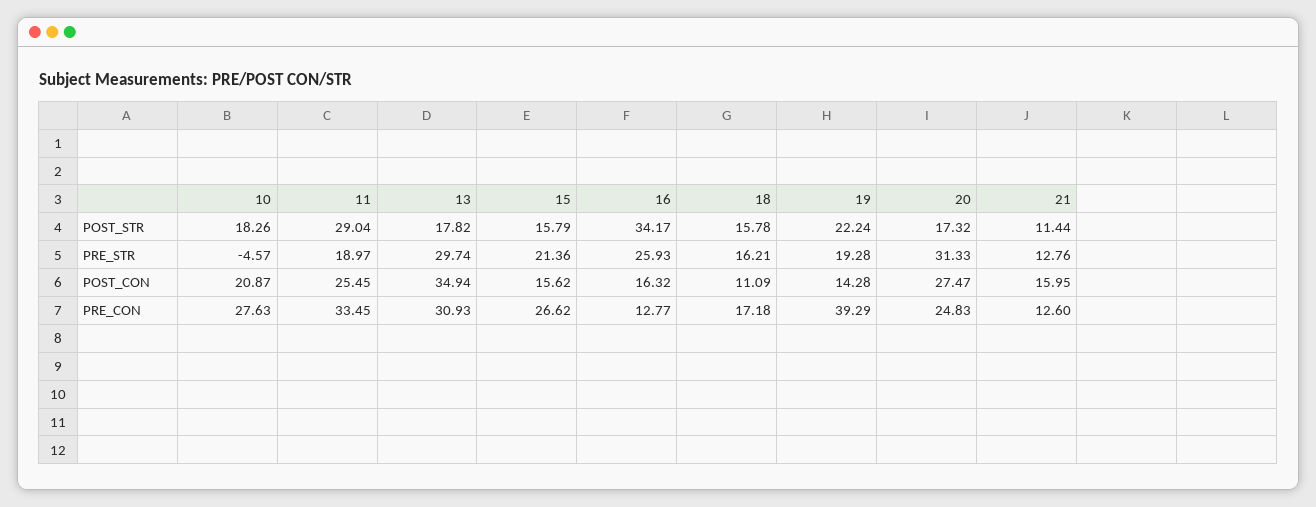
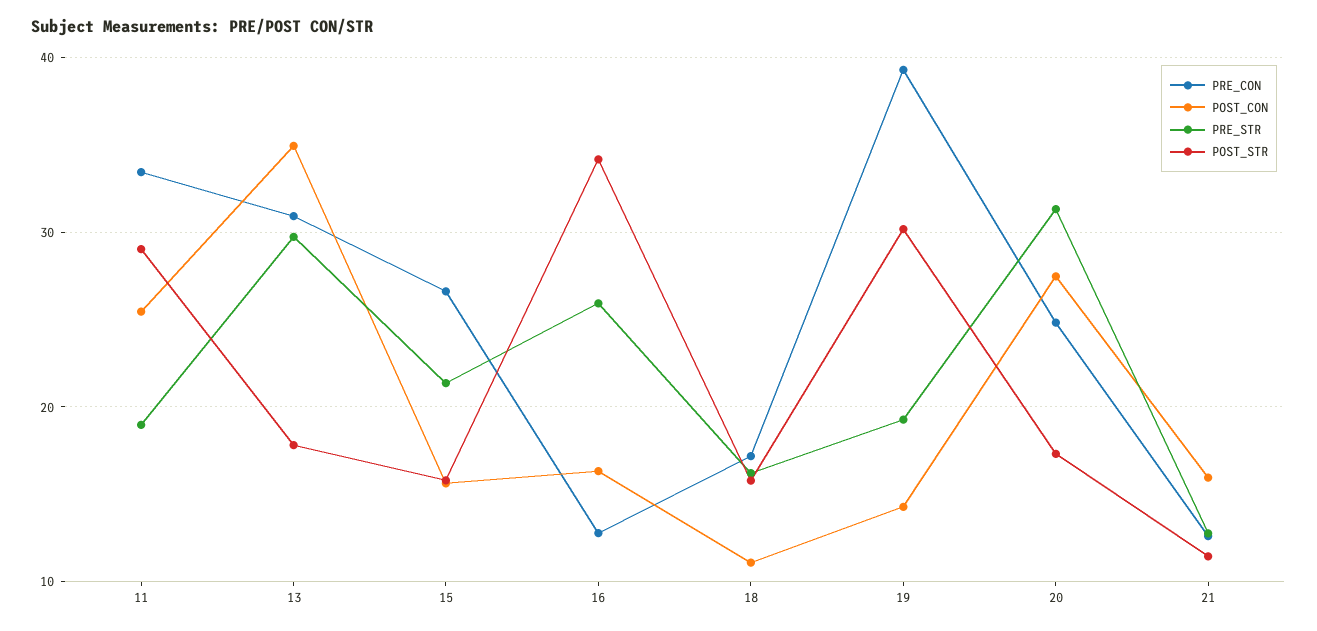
  {
    "POST_STR": {
-     "10": 18.26,
      "11": 29.04,
      "13": 17.82,
      "15": 15.79,
      "16": 34.17,
      "18": 15.78,
-     "19": 22.24,
+     "19": 30,
      "20": 17.32,
      "21": 11.44
    },
    "PRE_STR": {
-     "10": -4.57,
      "11": 18.97,
      "13": 29.74,
      "15": 21.36,
      "16": 25.93,
      "18": 16.21,
      "19": 19.28,
      "20": 31.33,
      "21": 12.76
    },
    "POST_CON": {
-     "10": 20.87,
      "11": 25.45,
      "13": 34.94,
      "15": 15.62,
      "16": 16.32,
      "18": 11.09,
      "19": 14.28,
      "20": 27.47,
      "21": 15.95
    },
    "PRE_CON": {
-     "10": 27.63,
      "11": 33.45,
      "13": 30.93,
      "15": 26.62,
      "16": 12.77,
      "18": 17.18,
      "19": 39.29,
      "20": 24.83,
      "21": 12.6
    }
  }

